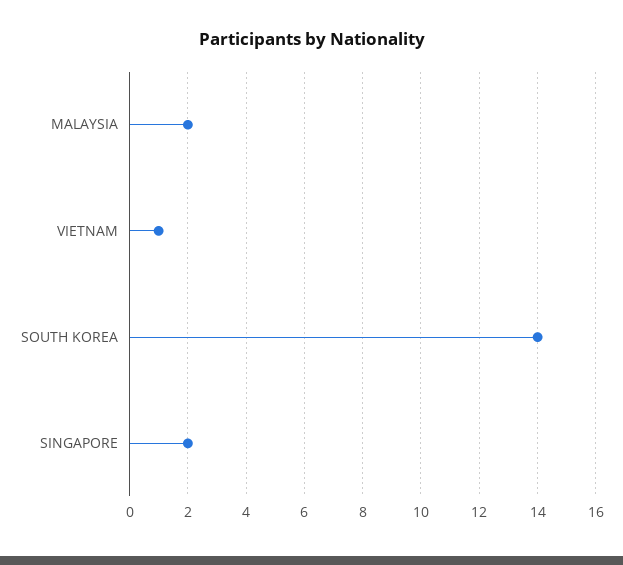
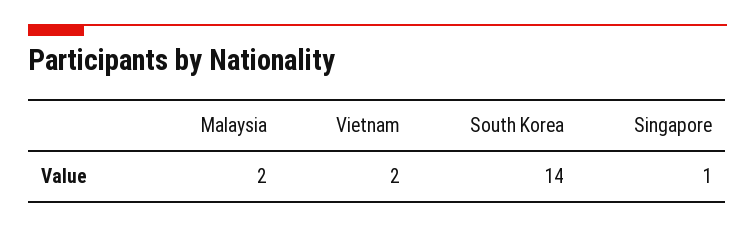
  {
    "MALAYSIA": 2,
-   "VIETNAM": 1,
+   "VIETNAM": 2,
    "SOUTH KOREA": 14,
-   "SINGAPORE": 2
+   "SINGAPORE": 1
  }

